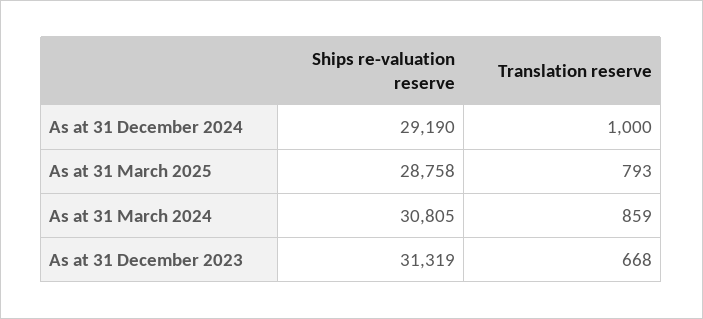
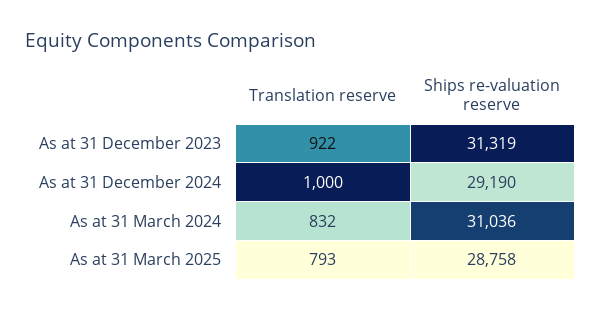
  {
    "Ships re-valuation reserve": {
      "As at 31 December 2024": 29190,
      "As at 31 March 2025": 28758,
-     "As at 31 March 2024": 30805,
+     "As at 31 March 2024": 31036,
      "As at 31 December 2023": 31319
    },
    "Translation reserve": {
      "As at 31 December 2024": 1000,
      "As at 31 March 2025": 793,
-     "As at 31 March 2024": 859,
+     "As at 31 March 2024": 832,
-     "As at 31 December 2023": 668
+     "As at 31 December 2023": 922
    }
  }

